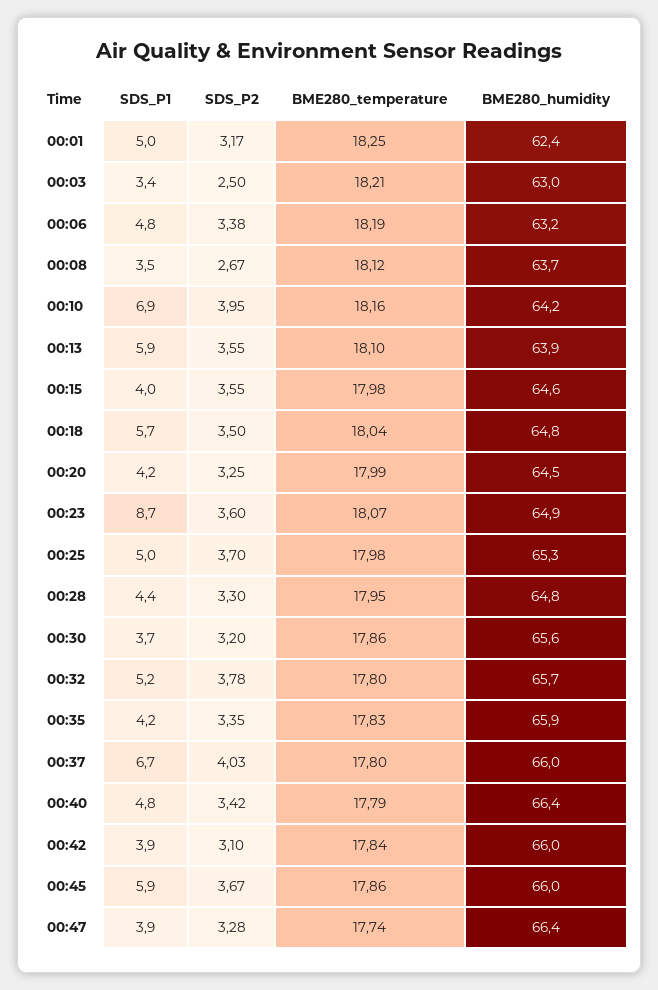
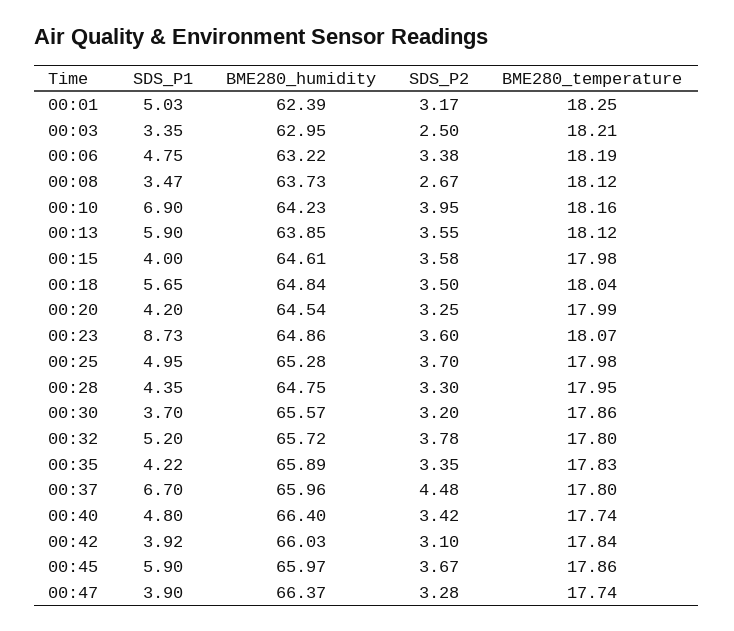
  {
    "SDS_P1": {
      "00:01": 5.03,
      "00:03": 3.35,
      "00:06": 4.75,
      "00:08": 3.47,
      "00:10": 6.9,
      "00:13": 5.9,
      "00:15": 4,
      "00:18": 5.65,
      "00:20": 4.2,
      "00:23": 8.73,
      "00:25": 4.95,
      "00:28": 4.35,
      "00:30": 3.7,
      "00:32": 5.2,
      "00:35": 4.22,
      "00:37": 6.7,
      "00:40": 4.8,
      "00:42": 3.92,
      "00:45": 5.9,
      "00:47": 3.9
    },
    "SDS_P2": {
      "00:01": 3.17,
      "00:03": 2.5,
      "00:06": 3.38,
      "00:08": 2.67,
      "00:10": 3.95,
      "00:13": 3.55,
-     "00:15": 3.55,
+     "00:15": 3.58,
      "00:18": 3.5,
      "00:20": 3.25,
      "00:23": 3.6,
      "00:25": 3.7,
      "00:28": 3.3,
      "00:30": 3.2,
      "00:32": 3.78,
      "00:35": 3.35,
-     "00:37": 4.03,
+     "00:37": 4.48,
      "00:40": 3.42,
      "00:42": 3.1,
      "00:45": 3.67,
      "00:47": 3.28
    },
    "BME280_temperature": {
      "00:01": 18.25,
      "00:03": 18.21,
      "00:06": 18.19,
      "00:08": 18.12,
      "00:10": 18.16,
-     "00:13": 18.1,
+     "00:13": 18.12,
      "00:15": 17.98,
      "00:18": 18.04,
      "00:20": 17.99,
      "00:23": 18.07,
      "00:25": 17.98,
      "00:28": 17.95,
      "00:30": 17.86,
      "00:32": 17.8,
      "00:35": 17.83,
      "00:37": 17.8,
-     "00:40": 17.79,
+     "00:40": 17.74,
      "00:42": 17.84,
      "00:45": 17.86,
      "00:47": 17.74
    },
    "BME280_humidity": {
      "00:01": 62.39,
      "00:03": 62.95,
      "00:06": 63.22,
      "00:08": 63.73,
      "00:10": 64.23,
      "00:13": 63.85,
      "00:15": 64.61,
      "00:18": 64.84,
      "00:20": 64.54,
      "00:23": 64.86,
      "00:25": 65.28,
      "00:28": 64.75,
      "00:30": 65.57,
      "00:32": 65.72,
      "00:35": 65.89,
      "00:37": 65.96,
      "00:40": 66.4,
      "00:42": 66.03,
      "00:45": 65.97,
      "00:47": 66.37
    }
  }

